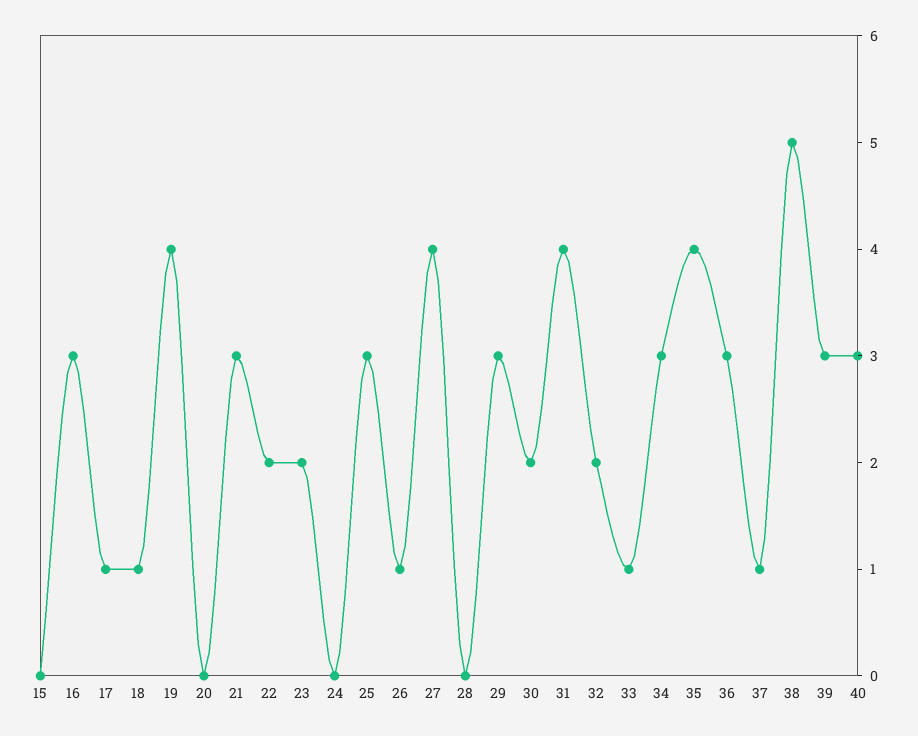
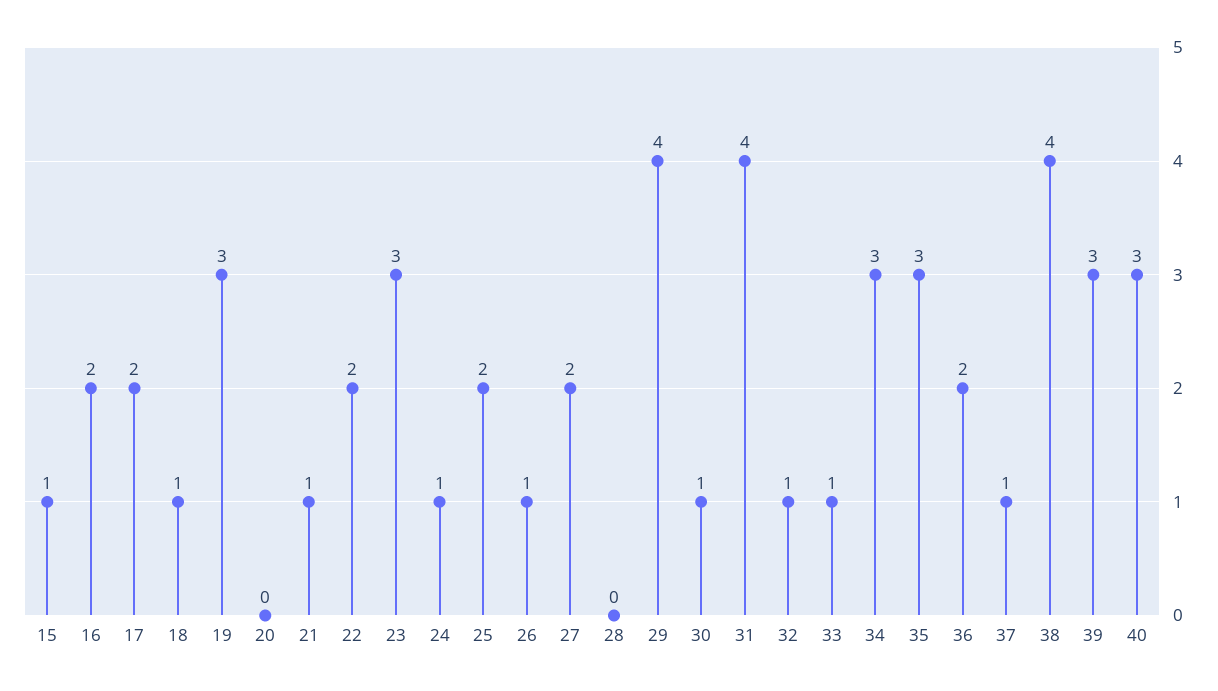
  {
-   "15": 0,
+   "15": 1,
-   "16": 3,
+   "16": 2,
-   "17": 1,
+   "17": 2,
    "18": 1,
-   "19": 4,
+   "19": 3,
    "20": 0,
-   "21": 3,
+   "21": 1,
    "22": 2,
-   "23": 2,
+   "23": 3,
-   "24": 0,
+   "24": 1,
-   "25": 3,
+   "25": 2,
    "26": 1,
-   "27": 4,
+   "27": 2,
    "28": 0,
-   "29": 3,
+   "29": 4,
-   "30": 2,
+   "30": 1,
    "31": 4,
-   "32": 2,
+   "32": 1,
    "33": 1,
    "34": 3,
-   "35": 4,
+   "35": 3,
-   "36": 3,
+   "36": 2,
    "37": 1,
-   "38": 5,
+   "38": 4,
    "39": 3,
    "40": 3
  }

